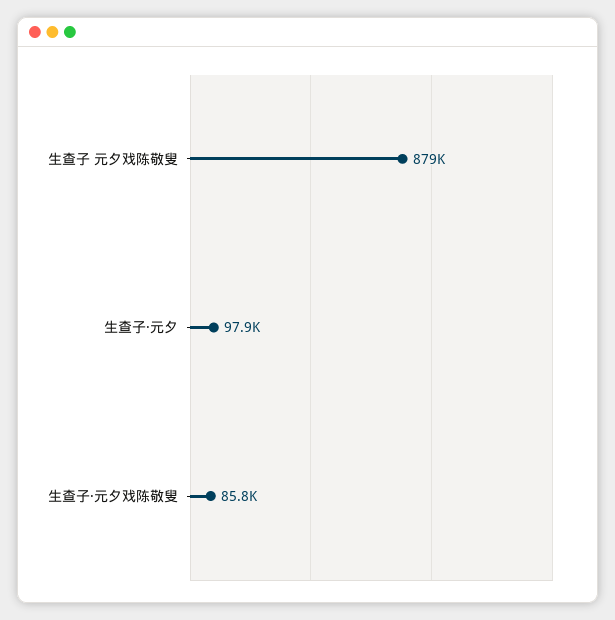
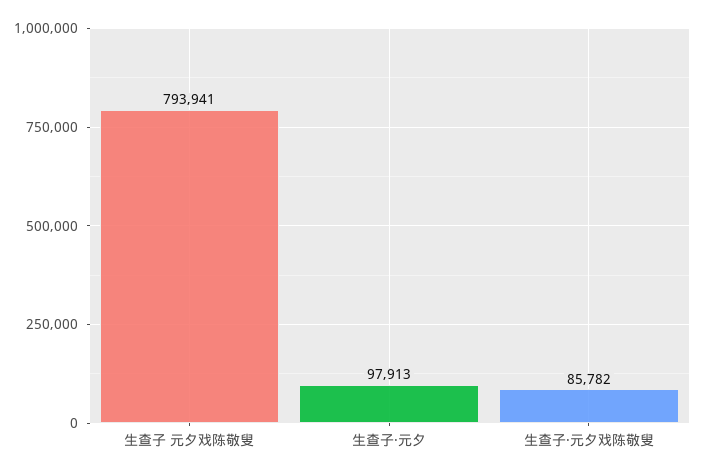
  {
-   "生查子 元夕戏陈敬叟": 879000,
+   "生查子 元夕戏陈敬叟": 793941,
    "生查子·元夕": 97913,
    "生查子·元夕戏陈敬叟": 85782
  }

